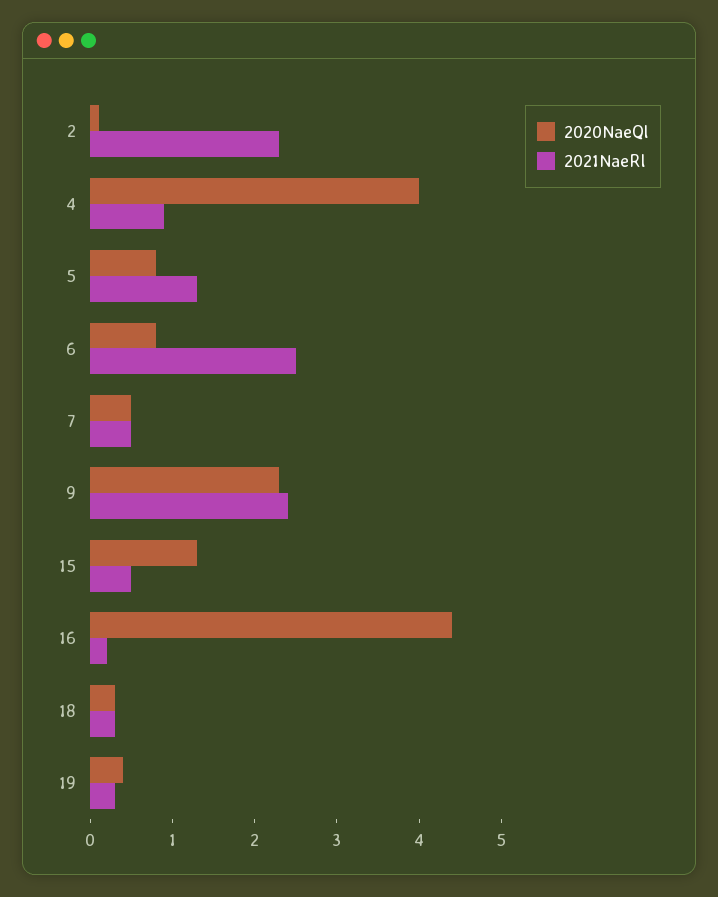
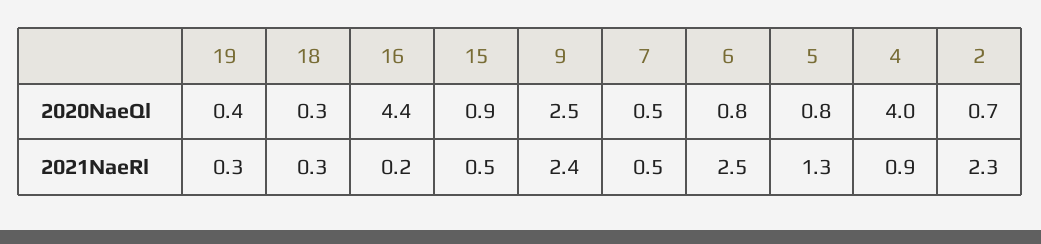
  {
    "2020NaeQl": {
-     "2": 0.1,
+     "2": 0.7,
      "4": 4,
      "5": 0.8,
      "6": 0.8,
      "7": 0.5,
-     "9": 2.3,
+     "9": 2.5,
-     "15": 1.3,
+     "15": 0.9,
      "16": 4.4,
      "18": 0.3,
      "19": 0.4
    },
    "2021NaeRl": {
      "2": 2.3,
      "4": 0.9,
      "5": 1.3,
      "6": 2.5,
      "7": 0.5,
      "9": 2.4,
      "15": 0.5,
      "16": 0.2,
      "18": 0.3,
      "19": 0.3
    }
  }

